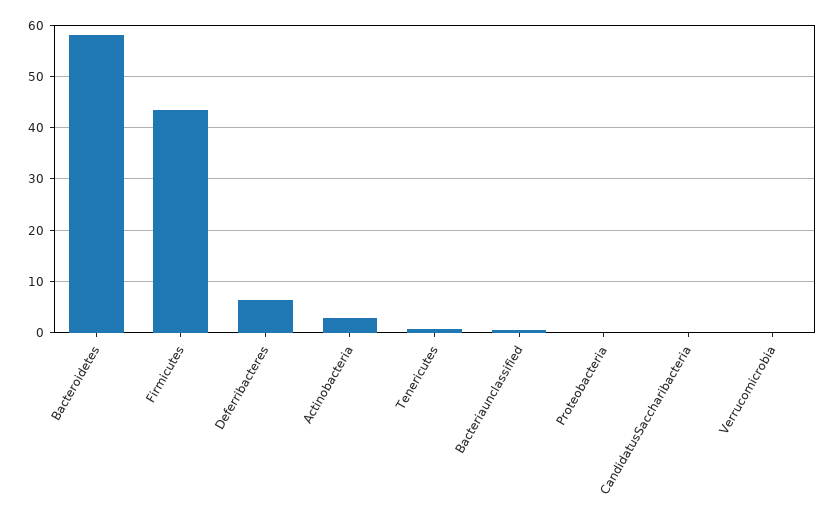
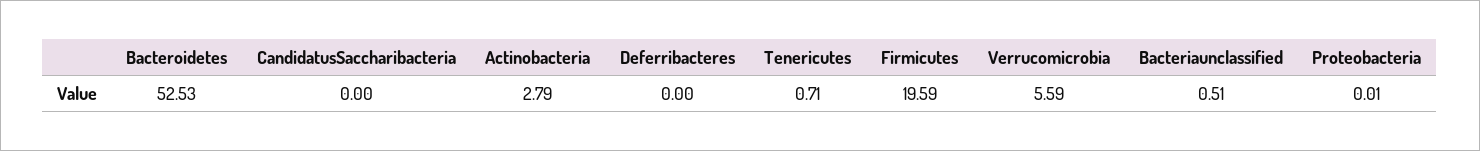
  {
-   "Bacteroidetes": 58,
+   "Bacteroidetes": 52.53,
-   "Firmicutes": 44,
+   "Firmicutes": 19.59,
-   "Deferribacteres": 6,
+   "Deferribacteres": 0,
    "Actinobacteria": 2.79,
    "Tenericutes": 0.71,
    "Bacteriaunclassified": 0.51,
    "Proteobacteria": 0.01,
    "CandidatusSaccharibacteria": 0,
-   "Verrucomicrobia": 0
+   "Verrucomicrobia": 5.59
  }

